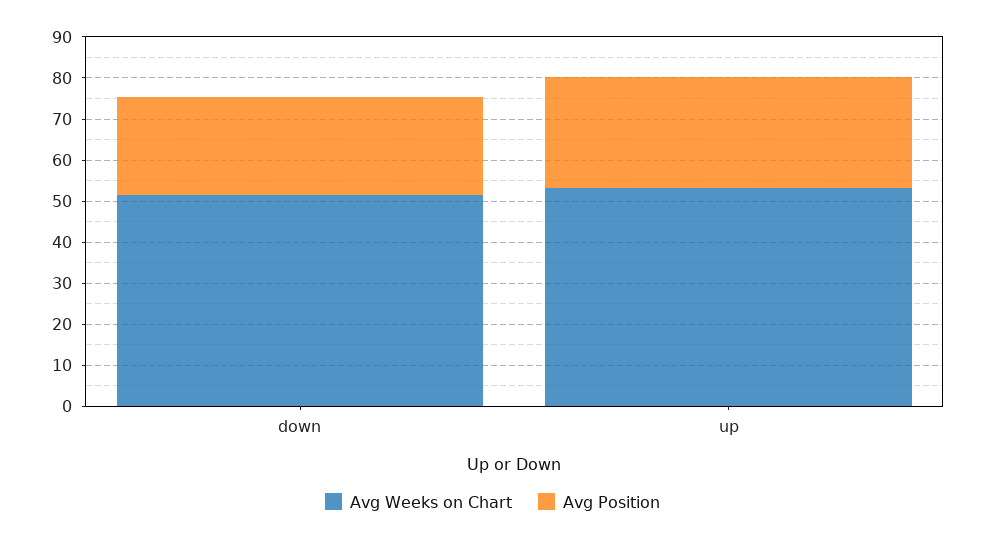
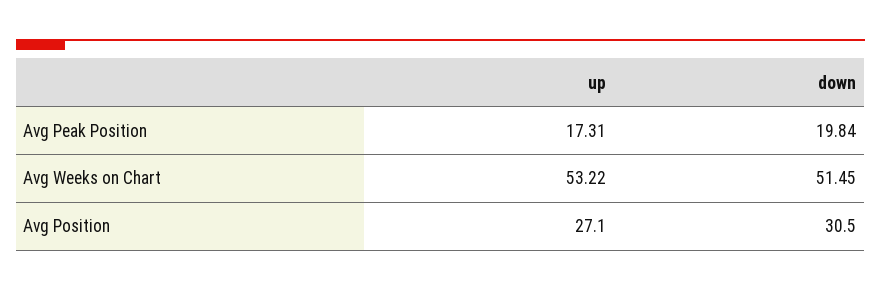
  {
    "Avg Weeks on Chart": {
      "down": 51.45,
      "up": 53.22
    },
    "Avg Position": {
-     "down": 24,
+     "down": 30.5,
      "up": 27.1
-   }
+   },
+   "Avg Peak Position": {
+     "up": 17.31,
+     "down": 19.84
+   }
  }

